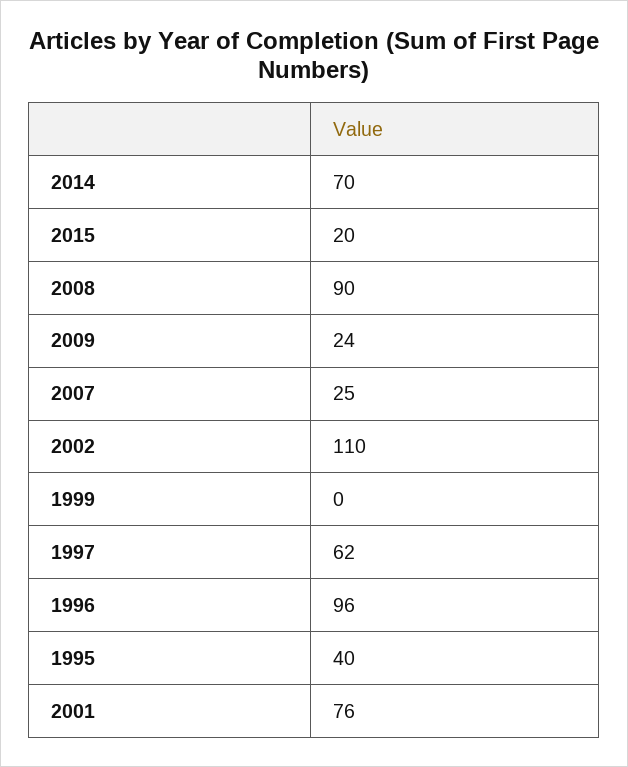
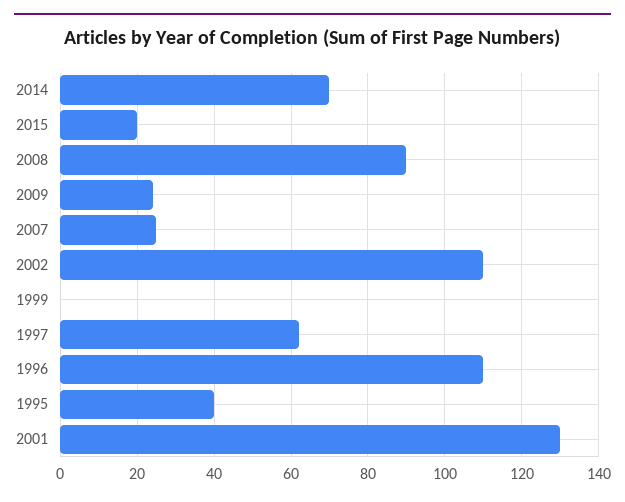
  {
    "2014": 70,
    "2015": 20,
    "2008": 90,
    "2009": 24,
    "2007": 25,
    "2002": 110,
    "1999": 0,
    "1997": 62,
-   "1996": 96,
+   "1996": 110,
    "1995": 40,
-   "2001": 76
+   "2001": 130
  }

